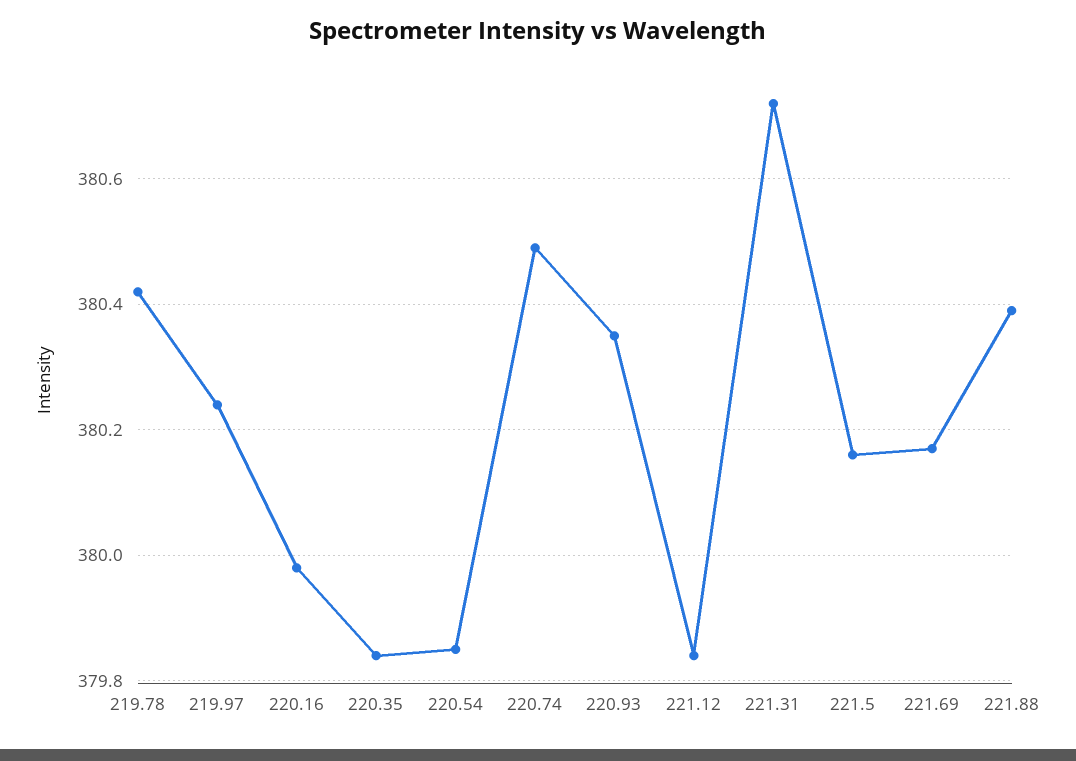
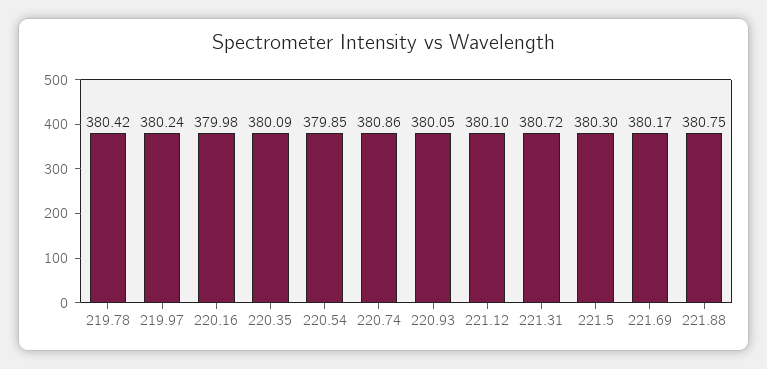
  {
    "219.78": 380.42,
    "219.97": 380.24,
    "220.16": 379.98,
-   "220.35": 379.85,
+   "220.35": 380.09,
    "220.54": 379.85,
-   "220.74": 380.5,
+   "220.74": 380.86,
-   "220.93": 380.35,
+   "220.93": 380.05,
-   "221.12": 379.85,
+   "221.12": 380.1,
    "221.31": 380.72,
-   "221.5": 380.15,
+   "221.5": 380.3,
    "221.69": 380.17,
-   "221.88": 380.4
+   "221.88": 380.75
  }

